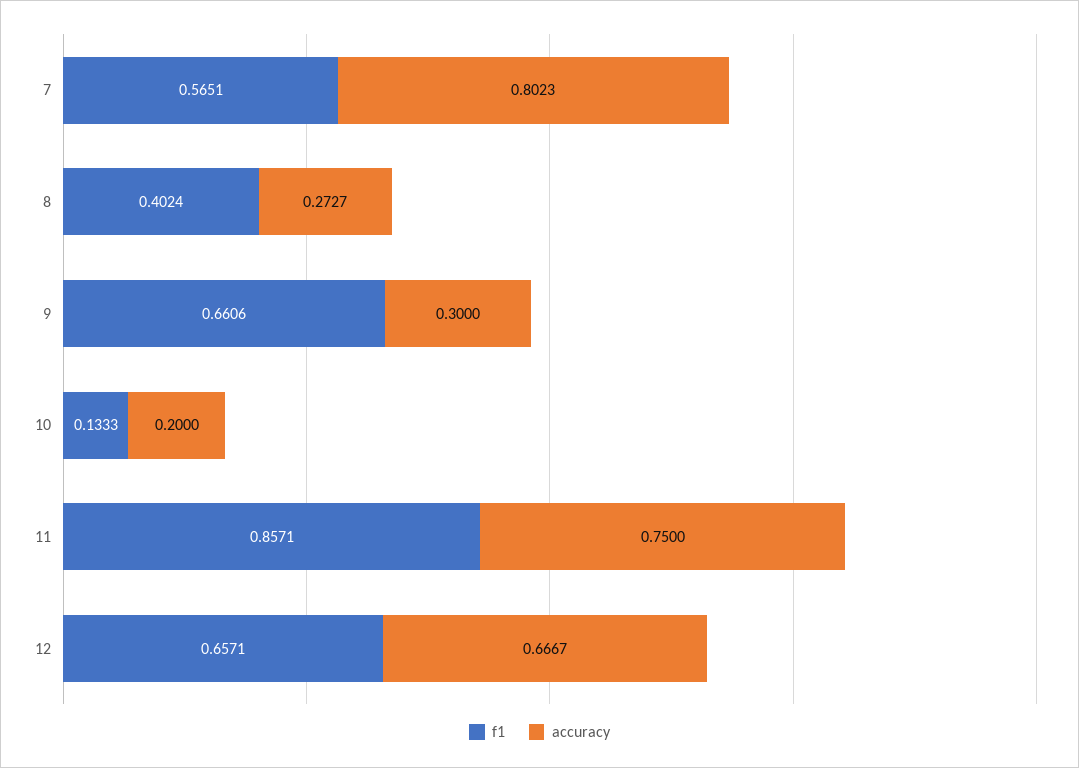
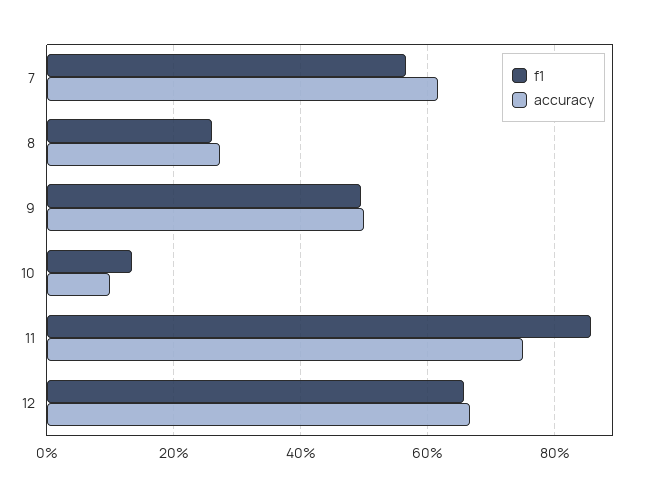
  {
    "f1": {
      "7": 0.5651,
-     "8": 0.4024,
+     "8": 0.26,
-     "9": 0.6606,
+     "9": 0.5,
      "10": 0.1333,
      "11": 0.8571,
      "12": 0.6571
    },
    "accuracy": {
-     "7": 0.8023,
+     "7": 0.62,
      "8": 0.2727,
-     "9": 0.3,
+     "9": 0.5,
-     "10": 0.2,
+     "10": 0.1,
      "11": 0.75,
      "12": 0.6667
    }
  }

